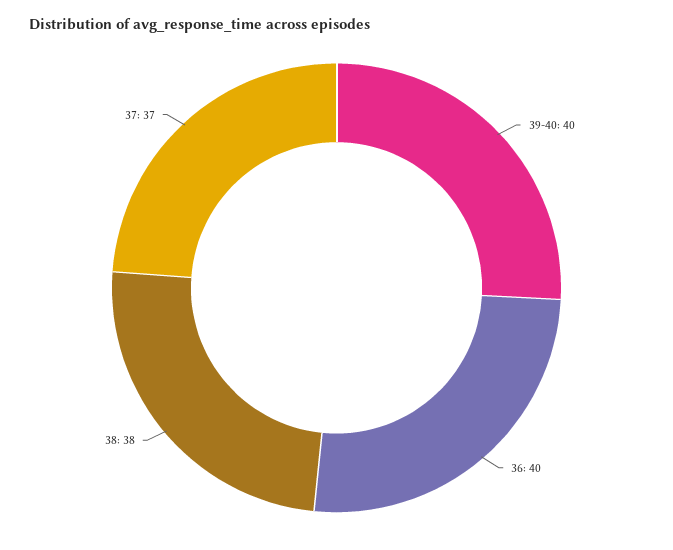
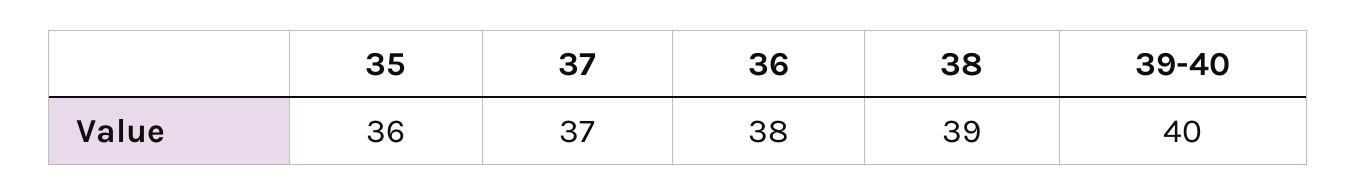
  {
    "39-40": 40,
-   "36": 40,
+   "36": 38,
-   "38": 38,
+   "38": 39,
-   "37": 37
+   "37": 37,
+   "35": 36
  }

